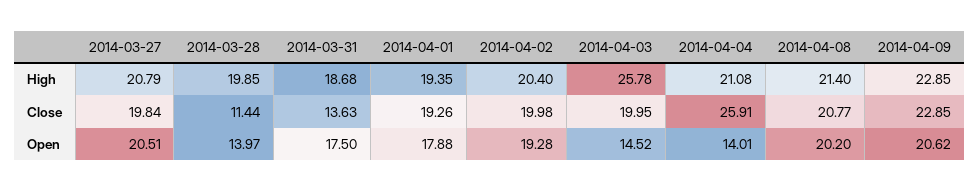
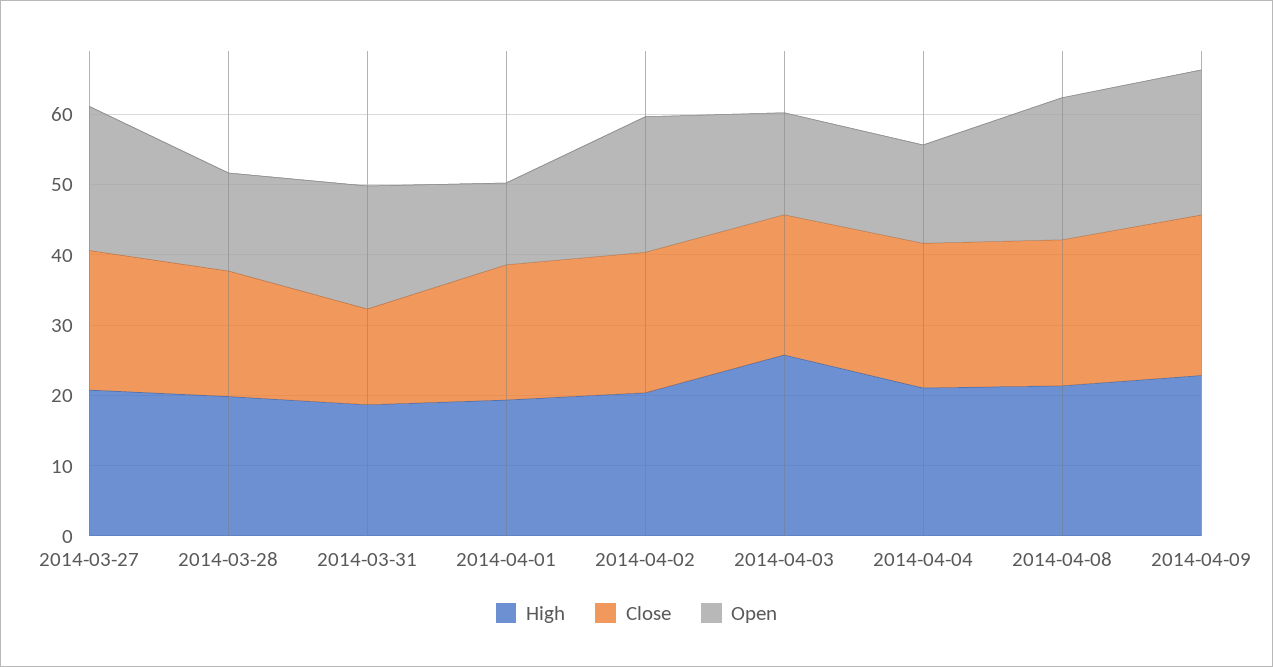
  {
    "High": {
      "2014-03-27": 20.79,
      "2014-03-28": 19.85,
      "2014-03-31": 18.68,
      "2014-04-01": 19.35,
      "2014-04-02": 20.4,
      "2014-04-03": 25.78,
      "2014-04-04": 21.08,
      "2014-04-08": 21.4,
      "2014-04-09": 22.85
    },
    "Close": {
      "2014-03-27": 19.84,
-     "2014-03-28": 11.44,
+     "2014-03-28": 18,
      "2014-03-31": 13.63,
      "2014-04-01": 19.26,
      "2014-04-02": 19.98,
      "2014-04-03": 19.95,
-     "2014-04-04": 25.91,
+     "2014-04-04": 20,
      "2014-04-08": 20.77,
      "2014-04-09": 22.85
    },
    "Open": {
      "2014-03-27": 20.51,
      "2014-03-28": 13.97,
      "2014-03-31": 17.5,
-     "2014-04-01": 17.88,
+     "2014-04-01": 12,
      "2014-04-02": 19.28,
      "2014-04-03": 14.52,
      "2014-04-04": 14.01,
      "2014-04-08": 20.2,
      "2014-04-09": 20.62
    }
  }

